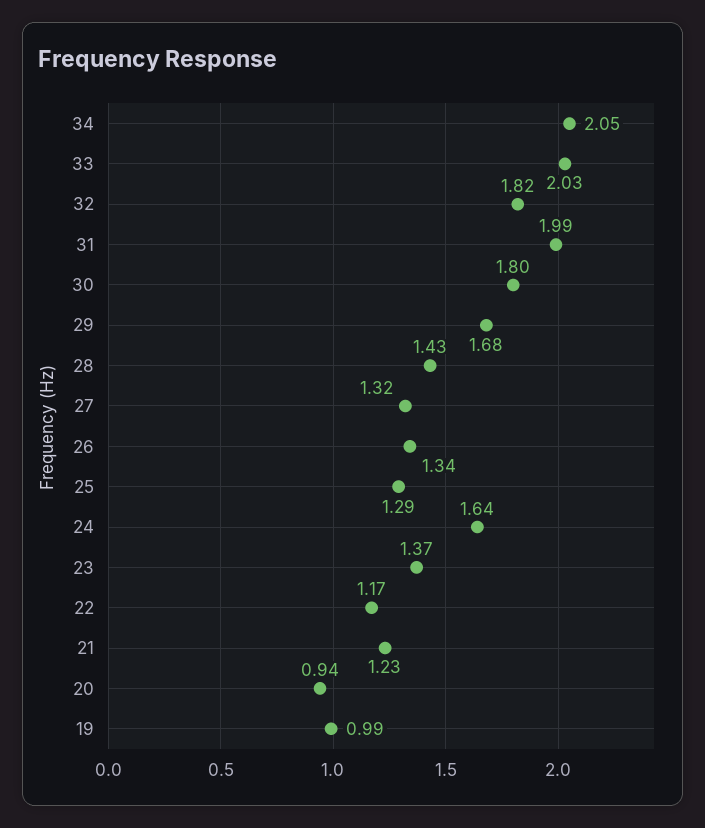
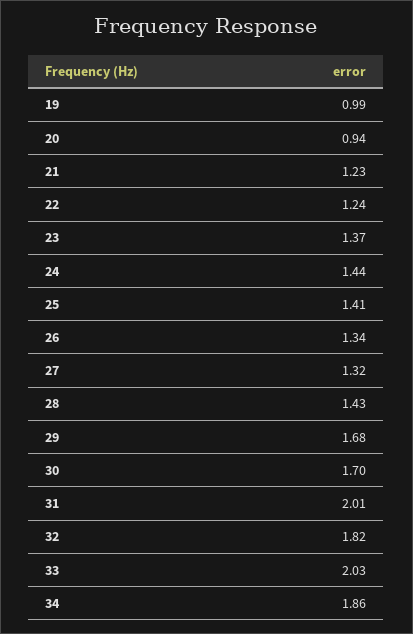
  {
-   "34": 2.05,
+   "34": 1.86,
    "33": 2.03,
    "32": 1.82,
-   "31": 1.99,
+   "31": 2.01,
-   "30": 1.8,
+   "30": 1.7,
    "29": 1.68,
    "28": 1.43,
    "27": 1.32,
    "26": 1.34,
-   "25": 1.29,
+   "25": 1.41,
-   "24": 1.64,
+   "24": 1.44,
    "23": 1.37,
-   "22": 1.17,
+   "22": 1.24,
    "21": 1.23,
    "20": 0.94,
    "19": 0.99
  }

